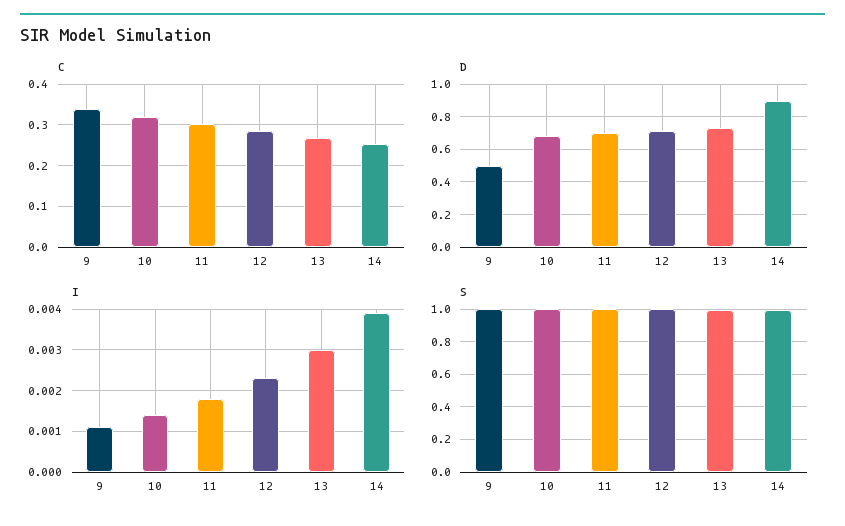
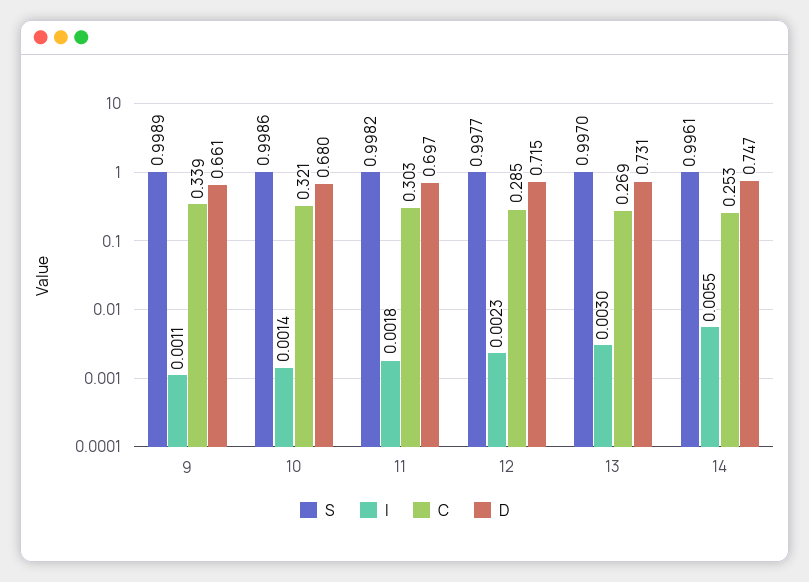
  {
    "C": {
      "9": 0.339,
      "10": 0.321,
      "11": 0.303,
      "12": 0.285,
      "13": 0.269,
      "14": 0.253
    },
    "D": {
-     "9": 0.5,
+     "9": 0.661,
      "10": 0.68,
      "11": 0.697,
      "12": 0.715,
      "13": 0.731,
-     "14": 0.9
+     "14": 0.747
    },
    "I": {
      "9": 0.0011,
      "10": 0.0014,
      "11": 0.0018,
      "12": 0.0023,
      "13": 0.003,
-     "14": 0.004
+     "14": 0.0055
    },
    "S": {
      "9": 0.9989,
      "10": 0.9986,
      "11": 0.9982,
      "12": 0.9977,
      "13": 0.997,
      "14": 0.9961
    }
  }

